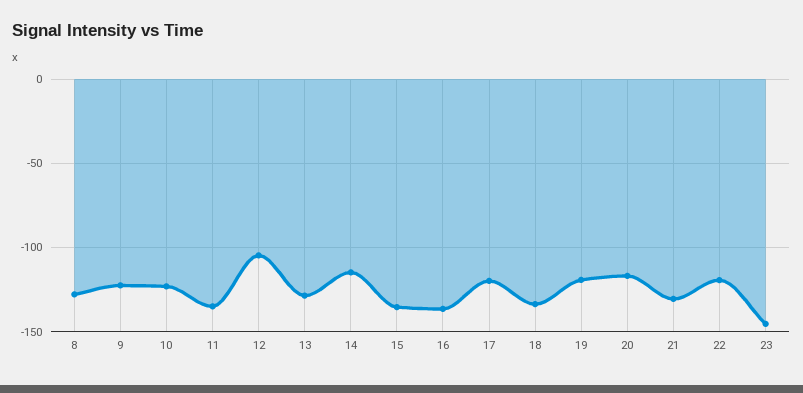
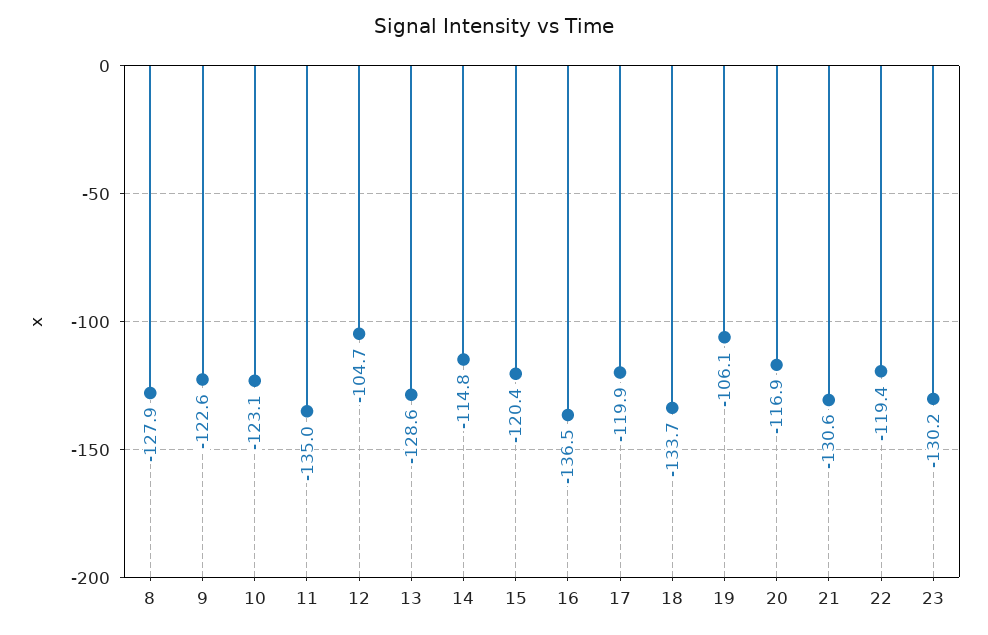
  {
    "8": -127.9,
    "9": -122.6,
    "10": -123.1,
    "11": -135,
    "12": -104.7,
    "13": -128.6,
    "14": -114.8,
-   "15": -135,
+   "15": -120.4,
    "16": -136.5,
    "17": -119.9,
    "18": -133.7,
-   "19": -120,
+   "19": -106.1,
    "20": -116.9,
    "21": -130.6,
    "22": -119.4,
-   "23": -145
+   "23": -130.2
  }

